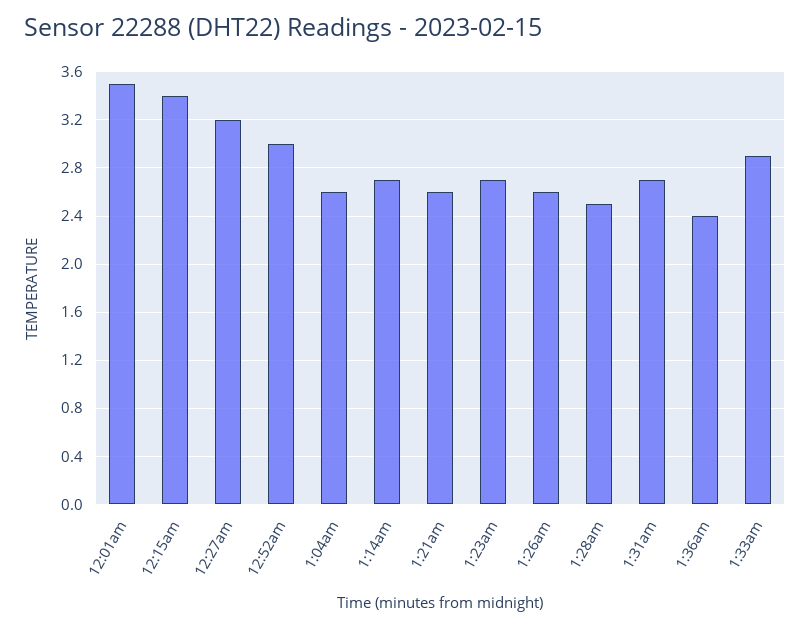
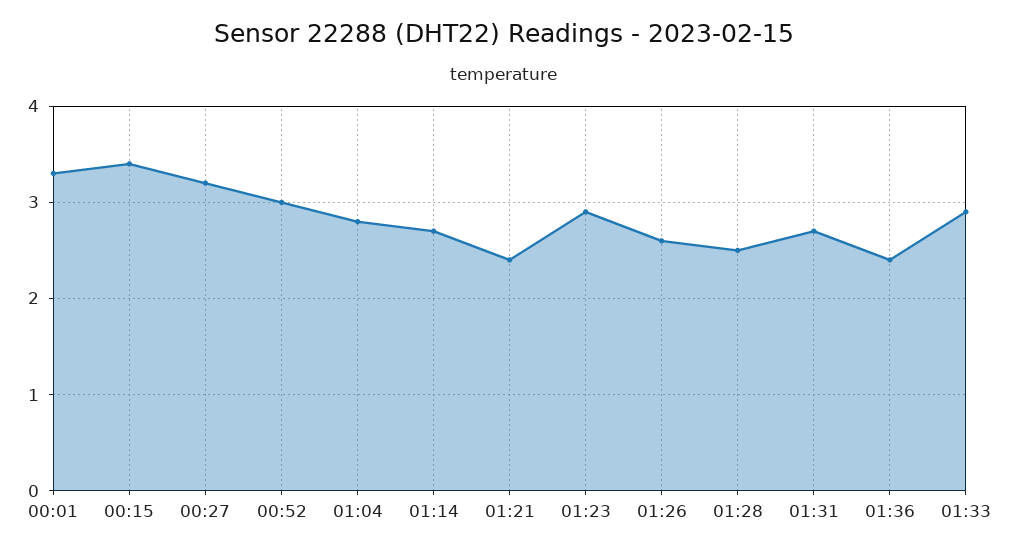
  {
-   "12:01am": 3.5,
+   "12:01am": 3.3,
    "12:15am": 3.4,
    "12:27am": 3.2,
    "12:52am": 3,
-   "1:04am": 2.6,
+   "1:04am": 2.8,
    "1:14am": 2.7,
-   "1:21am": 2.6,
+   "1:21am": 2.4,
-   "1:23am": 2.7,
+   "1:23am": 2.9,
    "1:26am": 2.6,
    "1:28am": 2.5,
    "1:31am": 2.7,
    "1:36am": 2.4,
    "1:33am": 2.9
  }

